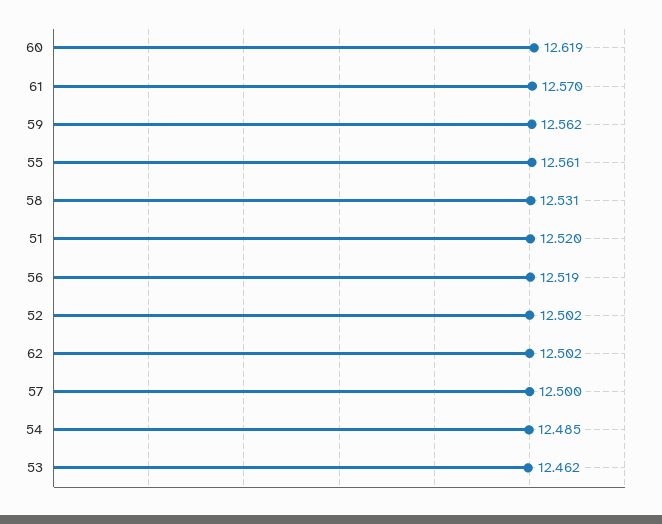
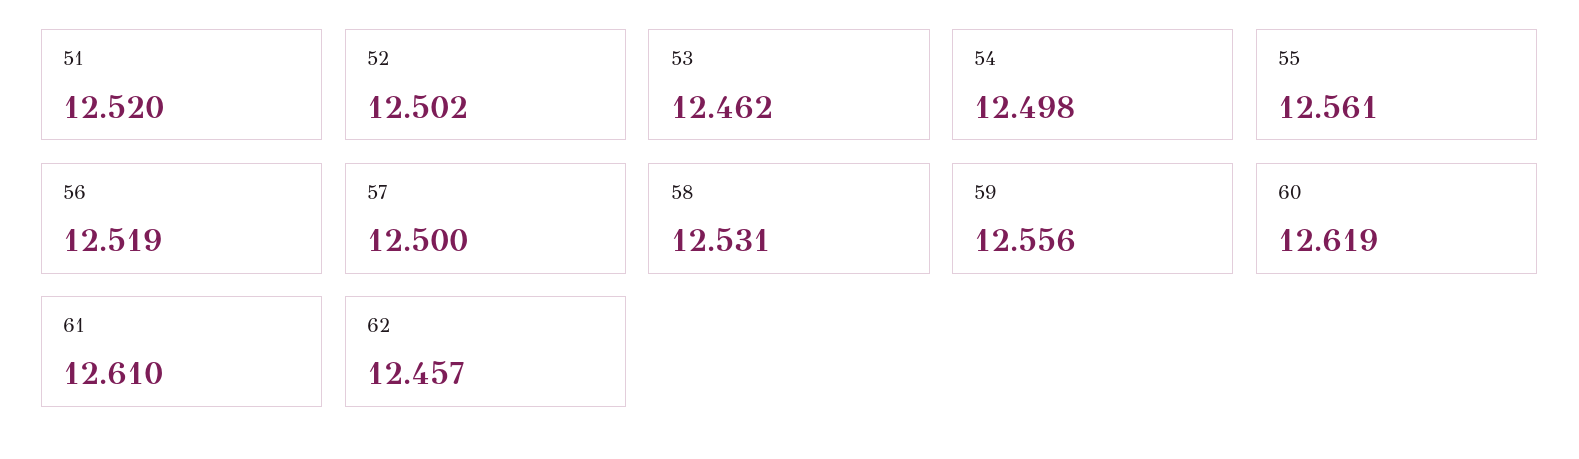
  {
    "60": 12.619,
-   "61": 12.57,
+   "61": 12.61,
-   "59": 12.562,
+   "59": 12.556,
    "55": 12.561,
    "58": 12.531,
    "51": 12.52,
    "56": 12.519,
    "52": 12.502,
-   "62": 12.502,
+   "62": 12.457,
    "57": 12.5,
-   "54": 12.485,
+   "54": 12.498,
    "53": 12.462
  }

